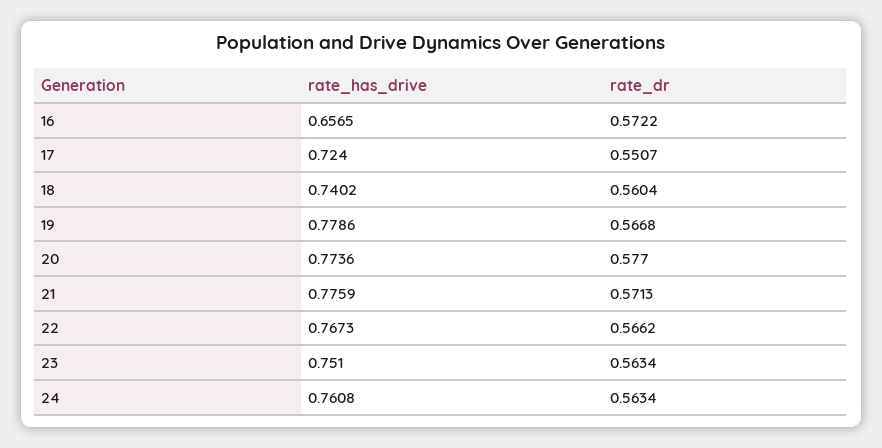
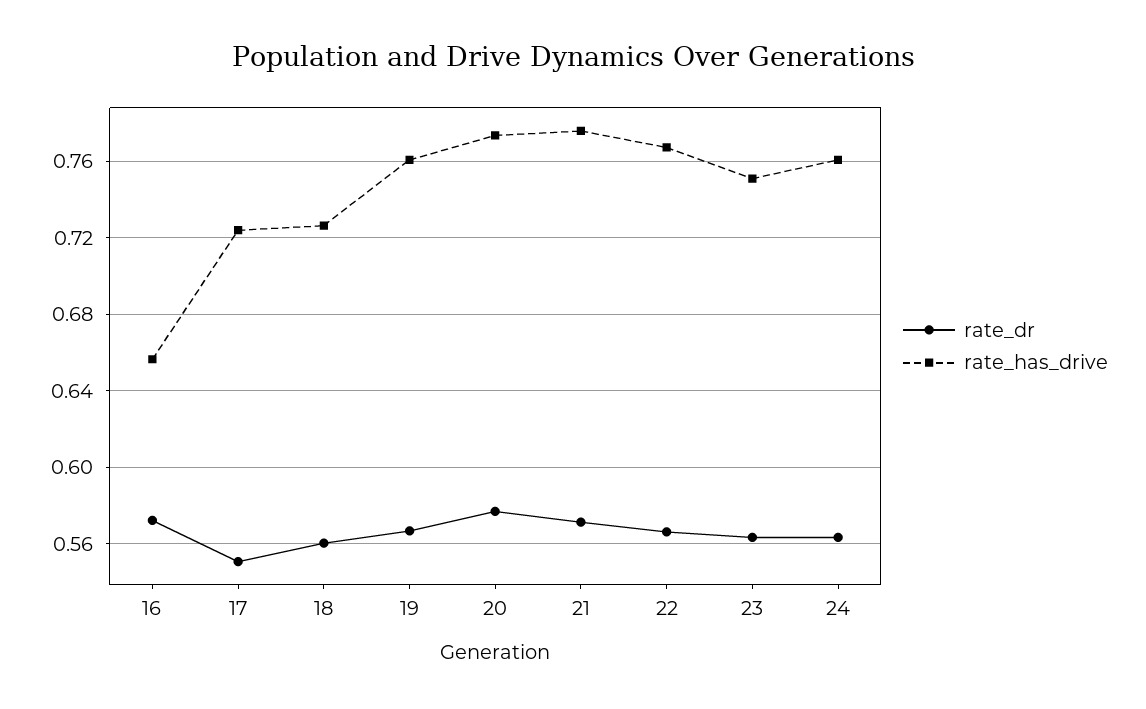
  {
    "rate_has_drive": {
      "16": 0.6565,
      "17": 0.724,
-     "18": 0.7402,
+     "18": 0.725,
-     "19": 0.7786,
+     "19": 0.76,
      "20": 0.7736,
      "21": 0.7759,
      "22": 0.7673,
      "23": 0.751,
      "24": 0.7608
    },
    "rate_dr": {
      "16": 0.5722,
      "17": 0.5507,
      "18": 0.5604,
      "19": 0.5668,
      "20": 0.577,
      "21": 0.5713,
      "22": 0.5662,
      "23": 0.5634,
      "24": 0.5634
    }
  }

